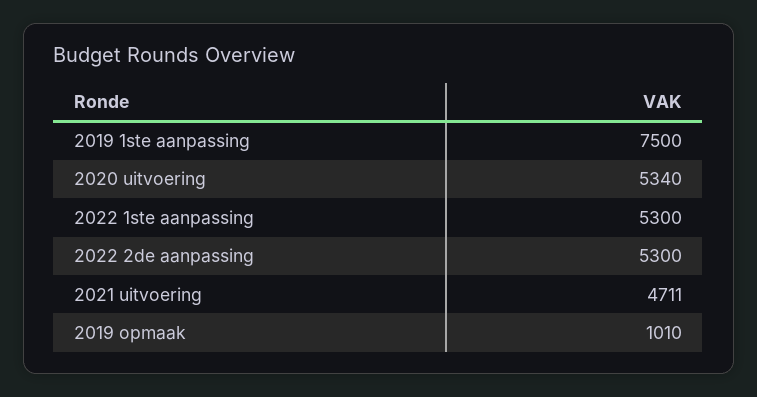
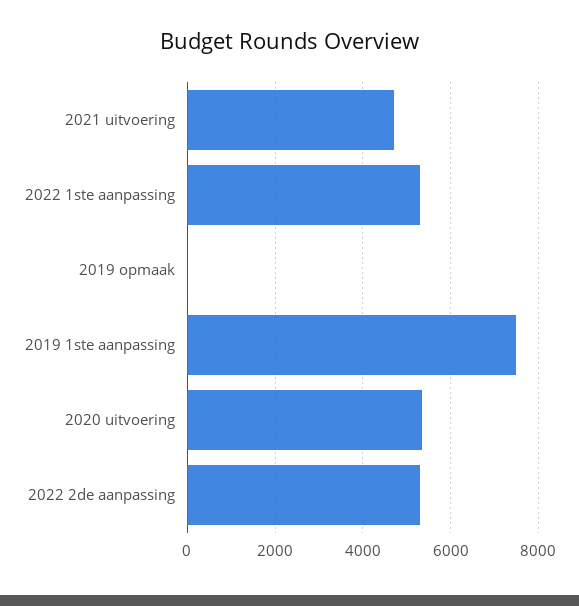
  {
    "2019 1ste aanpassing": 7500,
    "2020 uitvoering": 5340,
    "2022 1ste aanpassing": 5300,
    "2022 2de aanpassing": 5300,
    "2021 uitvoering": 4711,
-   "2019 opmaak": 1010
+   "2019 opmaak": 0
  }

